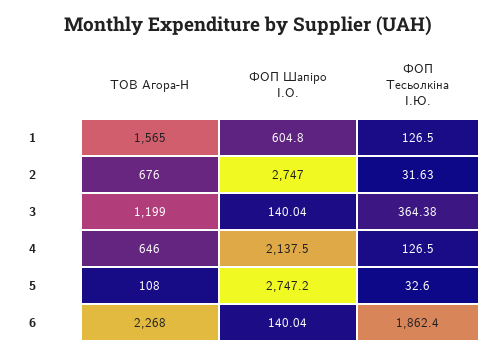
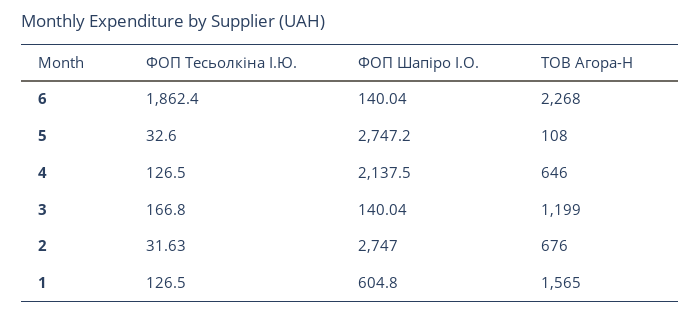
  {
    "ТОВ Агора-Н": {
      "1": 1565,
      "2": 676,
      "3": 1199,
      "4": 646,
      "5": 108,
      "6": 2268
    },
    "ФОП Шапіро І.О.": {
      "1": 604.8,
      "2": 2747,
      "3": 140.04,
      "4": 2137.5,
      "5": 2747.2,
      "6": 140.04
    },
    "ФОП Тесьолкіна І.Ю.": {
      "1": 126.5,
      "2": 31.63,
-     "3": 364.38,
+     "3": 166.8,
      "4": 126.5,
      "5": 32.6,
      "6": 1862.4
    }
  }

